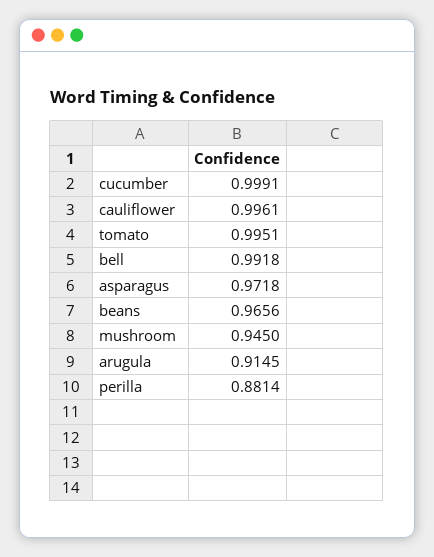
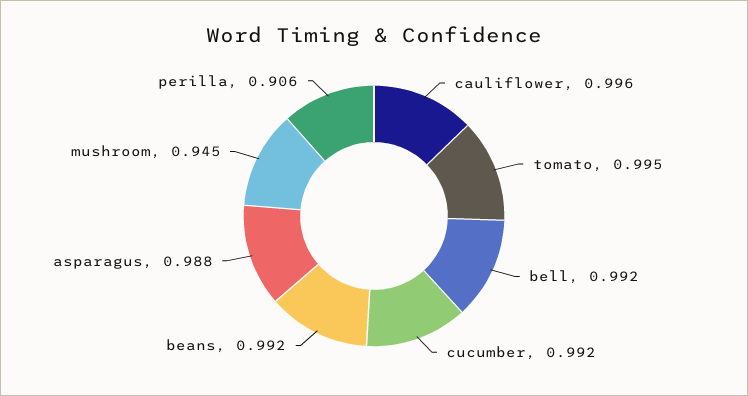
  {
-   "cucumber": 0.9991,
+   "cucumber": 0.992,
    "cauliflower": 0.9961,
    "tomato": 0.9951,
    "bell": 0.9918,
-   "asparagus": 0.9718,
+   "asparagus": 0.988,
-   "beans": 0.9656,
+   "beans": 0.992,
    "mushroom": 0.945,
-   "arugula": 0.9145,
-   "perilla": 0.8814
+   "perilla": 0.906
  }

